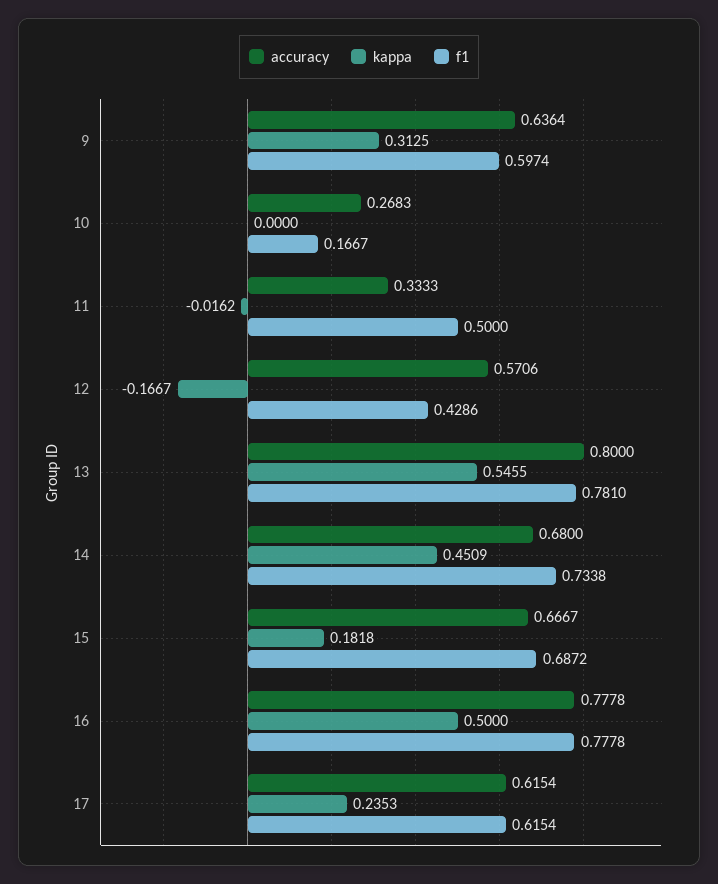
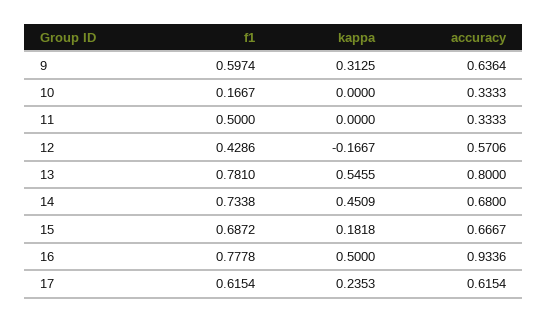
  {
    "accuracy": {
      "9": 0.6364,
-     "10": 0.2683,
+     "10": 0.3333,
      "11": 0.3333,
      "12": 0.5706,
      "13": 0.8,
      "14": 0.68,
      "15": 0.6667,
-     "16": 0.7778,
+     "16": 0.9336,
      "17": 0.6154
    },
    "kappa": {
      "9": 0.3125,
      "10": 0,
-     "11": -0.0162,
+     "11": 0,
      "12": -0.1667,
      "13": 0.5455,
      "14": 0.4509,
      "15": 0.1818,
      "16": 0.5,
      "17": 0.2353
    },
    "f1": {
      "9": 0.5974,
      "10": 0.1667,
      "11": 0.5,
      "12": 0.4286,
      "13": 0.781,
      "14": 0.7338,
      "15": 0.6872,
      "16": 0.7778,
      "17": 0.6154
    }
  }

